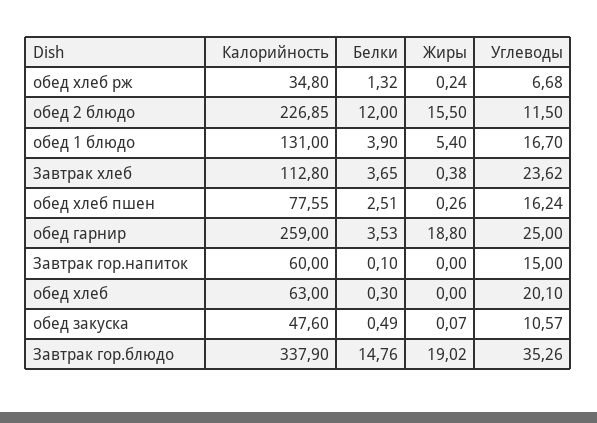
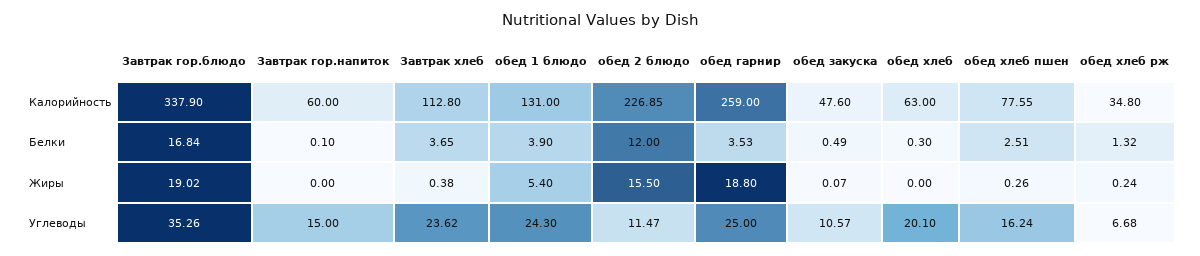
  {
    "Калорийность": {
      "обед хлеб рж": 34.8,
      "обед 2 блюдо": 226.85,
      "обед 1 блюдо": 131,
      "Завтрак хлеб": 112.8,
      "обед хлеб пшен": 77.55,
      "обед гарнир": 259,
      "Завтрак гор.напиток": 60,
      "обед хлеб": 63,
      "обед закуска": 47.6,
      "Завтрак гор.блюдо": 337.9
    },
    "Белки": {
      "обед хлеб рж": 1.32,
      "обед 2 блюдо": 12,
      "обед 1 блюдо": 3.9,
      "Завтрак хлеб": 3.65,
      "обед хлеб пшен": 2.51,
      "обед гарнир": 3.53,
      "Завтрак гор.напиток": 0.1,
      "обед хлеб": 0.3,
      "обед закуска": 0.49,
-     "Завтрак гор.блюдо": 14.76
+     "Завтрак гор.блюдо": 16.84
    },
    "Жиры": {
      "обед хлеб рж": 0.24,
      "обед 2 блюдо": 15.5,
      "обед 1 блюдо": 5.4,
      "Завтрак хлеб": 0.38,
      "обед хлеб пшен": 0.26,
      "обед гарнир": 18.8,
      "Завтрак гор.напиток": 0,
      "обед хлеб": 0,
      "обед закуска": 0.07,
      "Завтрак гор.блюдо": 19.02
    },
    "Углеводы": {
      "обед хлеб рж": 6.68,
-     "обед 2 блюдо": 11.5,
+     "обед 2 блюдо": 11.47,
-     "обед 1 блюдо": 16.7,
+     "обед 1 блюдо": 24.3,
      "Завтрак хлеб": 23.62,
      "обед хлеб пшен": 16.24,
      "обед гарнир": 25,
      "Завтрак гор.напиток": 15,
      "обед хлеб": 20.1,
      "обед закуска": 10.57,
      "Завтрак гор.блюдо": 35.26
    }
  }

